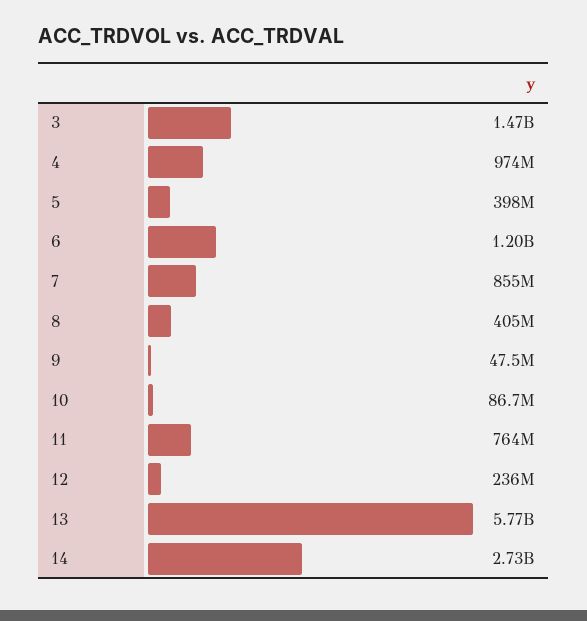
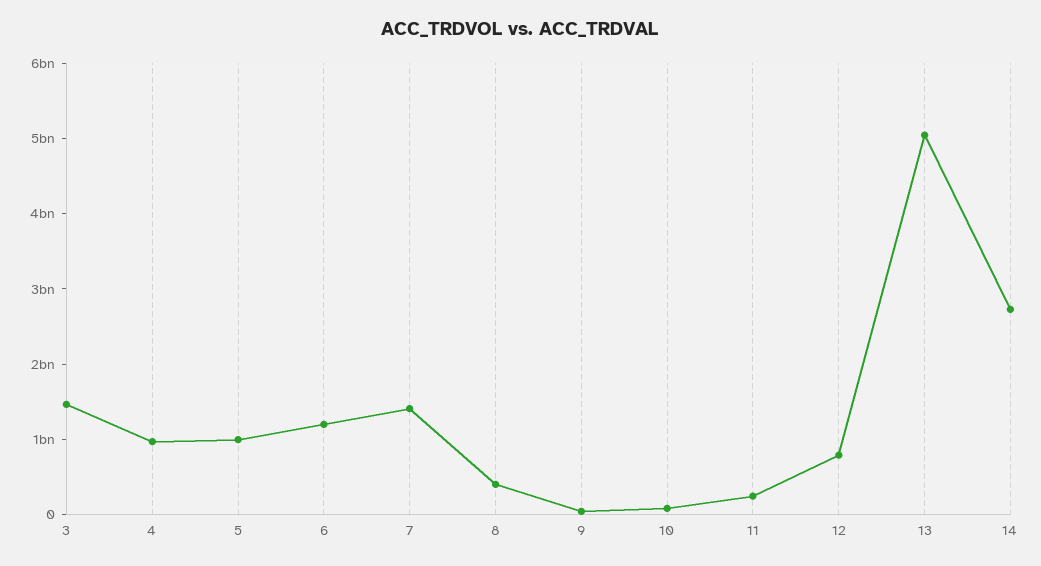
  {
    "3": 1470000000,
    "4": 974000000,
-   "5": 398000000,
+   "5": 1000000000,
    "6": 1200000000,
-   "7": 855000000,
+   "7": 1400000000,
    "8": 405000000,
    "9": 47500000,
    "10": 86700000,
-   "11": 764000000,
+   "11": 200000000,
-   "12": 236000000,
+   "12": 800000000,
-   "13": 5770000000,
+   "13": 5000000000,
    "14": 2730000000
  }

